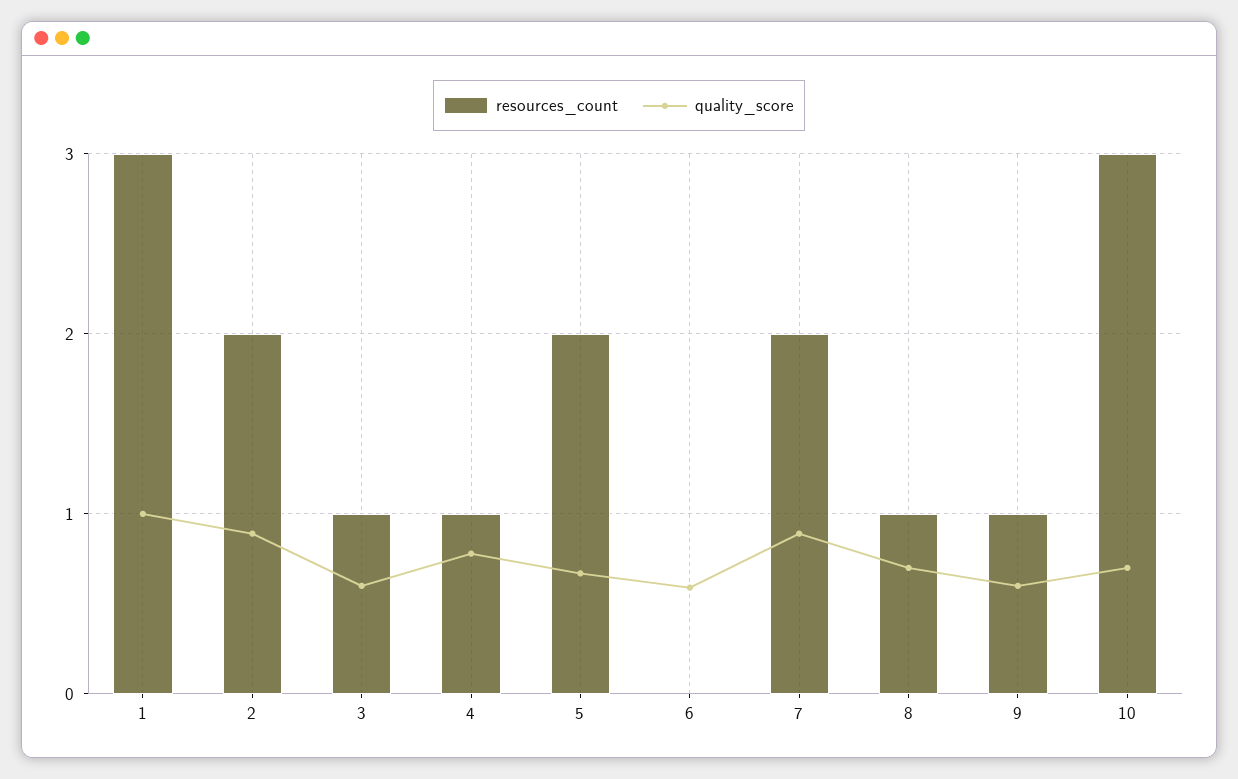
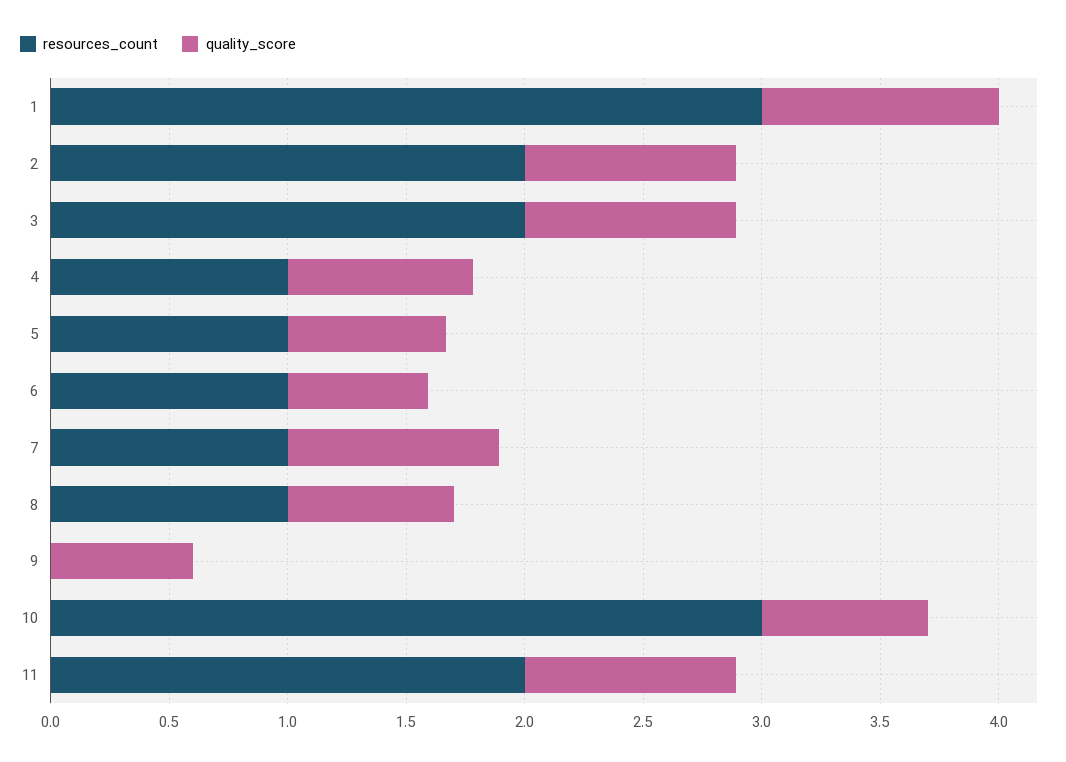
  {
    "resources_count": {
      "1": 3,
      "2": 2,
-     "3": 1,
+     "3": 2,
      "4": 1,
-     "5": 2,
+     "5": 1,
-     "6": 0,
+     "6": 1,
-     "7": 2,
+     "7": 1,
      "8": 1,
-     "9": 1,
+     "9": 0,
-     "10": 3
+     "10": 3,
+     "11": 2
    },
    "quality_score": {
      "1": 1,
      "2": 0.9,
-     "3": 0.6,
+     "3": 0.9,
      "4": 0.8,
      "5": 0.7,
      "6": 0.6,
      "7": 0.9,
      "8": 0.7,
      "9": 0.6,
-     "10": 0.7
+     "10": 0.7,
+     "11": 0.9
    }
  }

